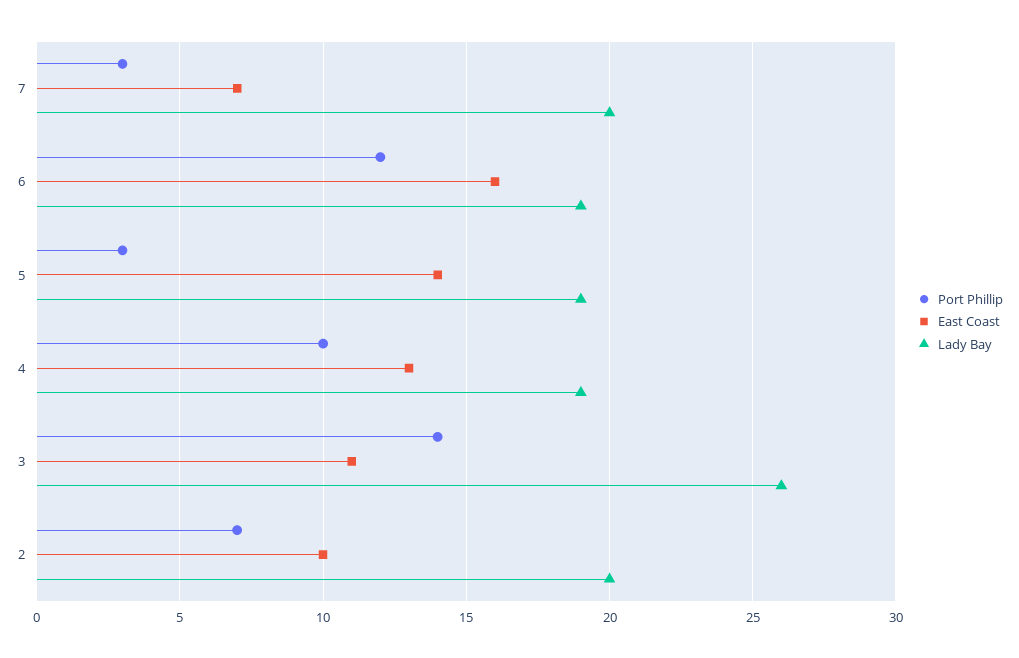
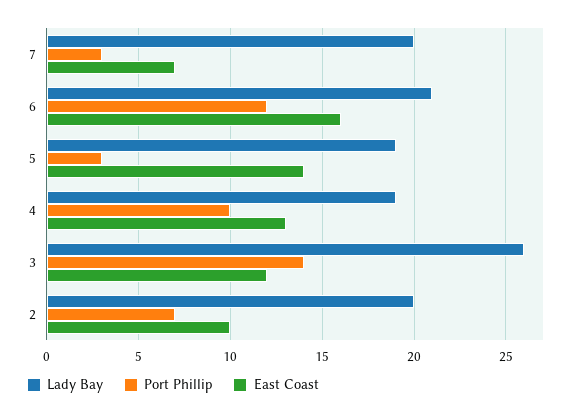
  {
    "Port Phillip": {
      "7": 3,
      "6": 12,
      "5": 3,
      "4": 10,
      "3": 14,
      "2": 7
    },
    "East Coast": {
      "7": 7,
      "6": 16,
      "5": 14,
      "4": 13,
-     "3": 11,
+     "3": 12,
      "2": 10
    },
    "Lady Bay": {
      "7": 20,
-     "6": 19,
+     "6": 21,
      "5": 19,
      "4": 19,
      "3": 26,
      "2": 20
    }
  }

